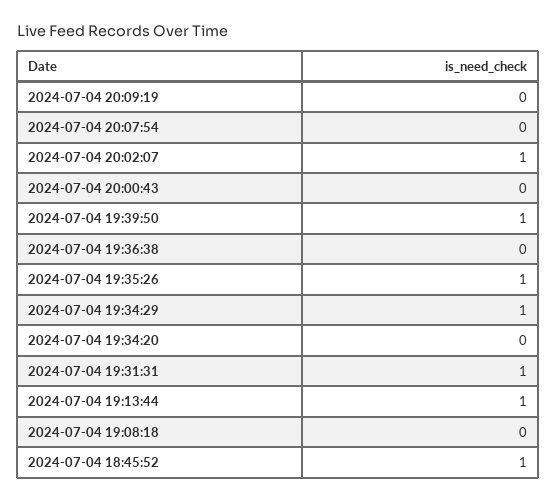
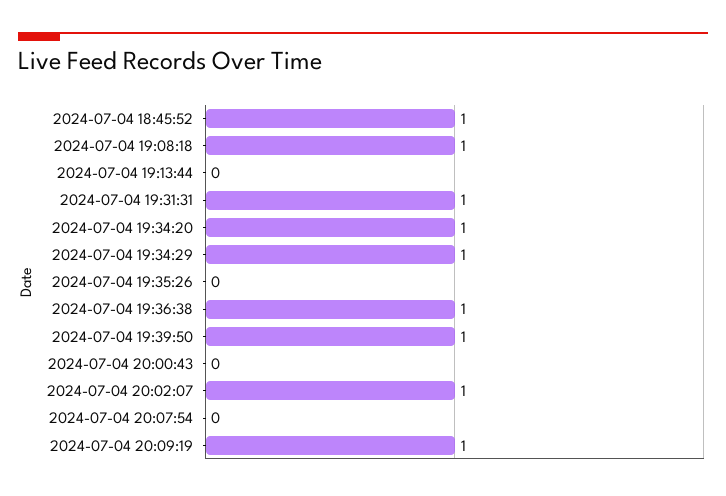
  {
-   "2024-07-04 20:09:19": 0,
+   "2024-07-04 20:09:19": 1,
    "2024-07-04 20:07:54": 0,
    "2024-07-04 20:02:07": 1,
    "2024-07-04 20:00:43": 0,
    "2024-07-04 19:39:50": 1,
-   "2024-07-04 19:36:38": 0,
+   "2024-07-04 19:36:38": 1,
-   "2024-07-04 19:35:26": 1,
+   "2024-07-04 19:35:26": 0,
    "2024-07-04 19:34:29": 1,
-   "2024-07-04 19:34:20": 0,
+   "2024-07-04 19:34:20": 1,
    "2024-07-04 19:31:31": 1,
-   "2024-07-04 19:13:44": 1,
+   "2024-07-04 19:13:44": 0,
-   "2024-07-04 19:08:18": 0,
+   "2024-07-04 19:08:18": 1,
    "2024-07-04 18:45:52": 1
  }

